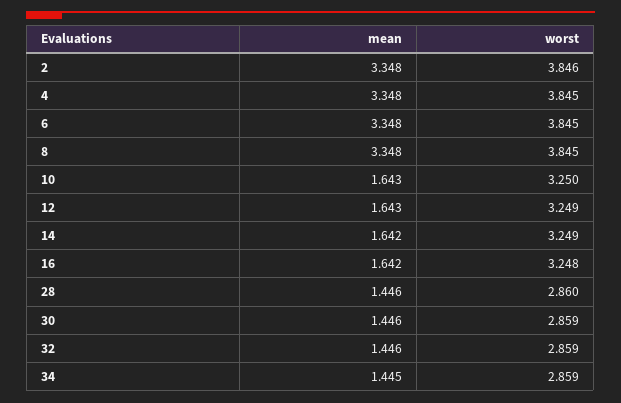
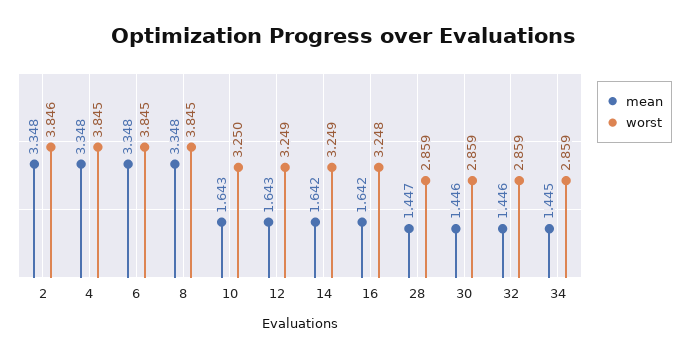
  {
    "mean": {
      "2": 3.348,
      "4": 3.348,
      "6": 3.348,
      "8": 3.348,
      "10": 1.643,
      "12": 1.643,
      "14": 1.642,
      "16": 1.642,
-     "28": 1.446,
+     "28": 1.447,
      "30": 1.446,
      "32": 1.446,
      "34": 1.445
    },
    "worst": {
      "2": 3.846,
      "4": 3.845,
      "6": 3.845,
      "8": 3.845,
      "10": 3.25,
      "12": 3.249,
      "14": 3.249,
      "16": 3.248,
-     "28": 2.86,
+     "28": 2.859,
      "30": 2.859,
      "32": 2.859,
      "34": 2.859
    }
  }

